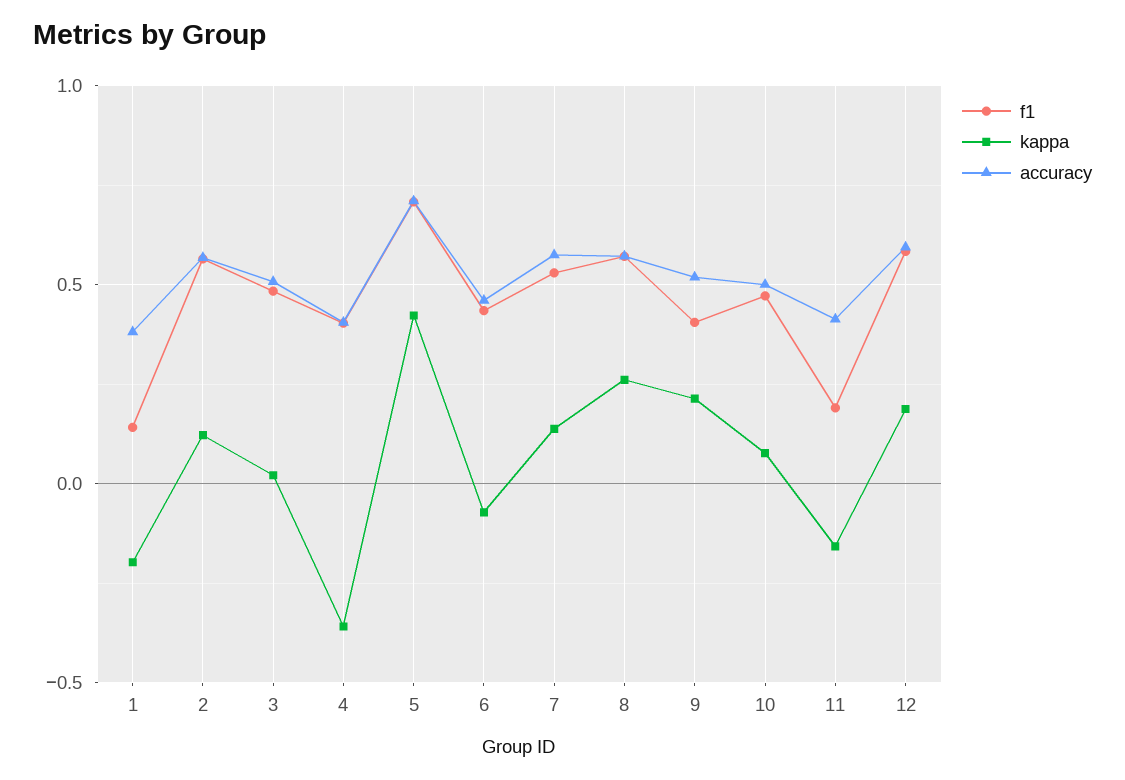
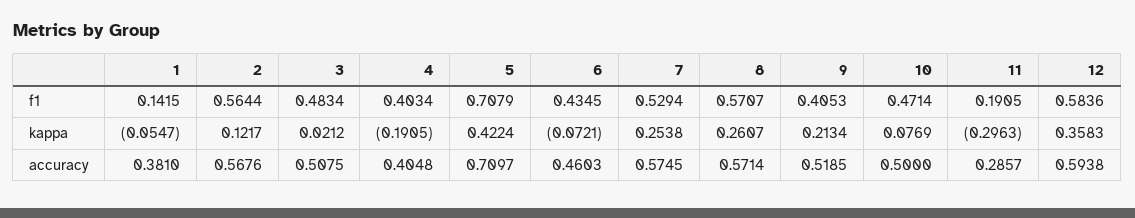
  {
    "f1": {
      "1": 0.1415,
      "2": 0.5644,
      "3": 0.4834,
      "4": 0.4034,
      "5": 0.7079,
      "6": 0.4345,
      "7": 0.5294,
      "8": 0.5707,
      "9": 0.4053,
      "10": 0.4714,
      "11": 0.1905,
      "12": 0.5836
    },
    "kappa": {
-     "1": -0.2,
+     "1": -0.0547,
      "2": 0.1217,
      "3": 0.0212,
-     "4": -0.35,
+     "4": -0.1905,
      "5": 0.4224,
      "6": -0.0721,
-     "7": 0.15,
+     "7": 0.2538,
      "8": 0.2607,
      "9": 0.2134,
      "10": 0.0769,
-     "11": -0.15,
+     "11": -0.2963,
-     "12": 0.2
+     "12": 0.3583
    },
    "accuracy": {
      "1": 0.381,
      "2": 0.5676,
      "3": 0.5075,
      "4": 0.4048,
      "5": 0.7097,
      "6": 0.4603,
      "7": 0.5745,
      "8": 0.5714,
      "9": 0.5185,
      "10": 0.5,
-     "11": 0.4,
+     "11": 0.2857,
      "12": 0.5938
    }
  }

